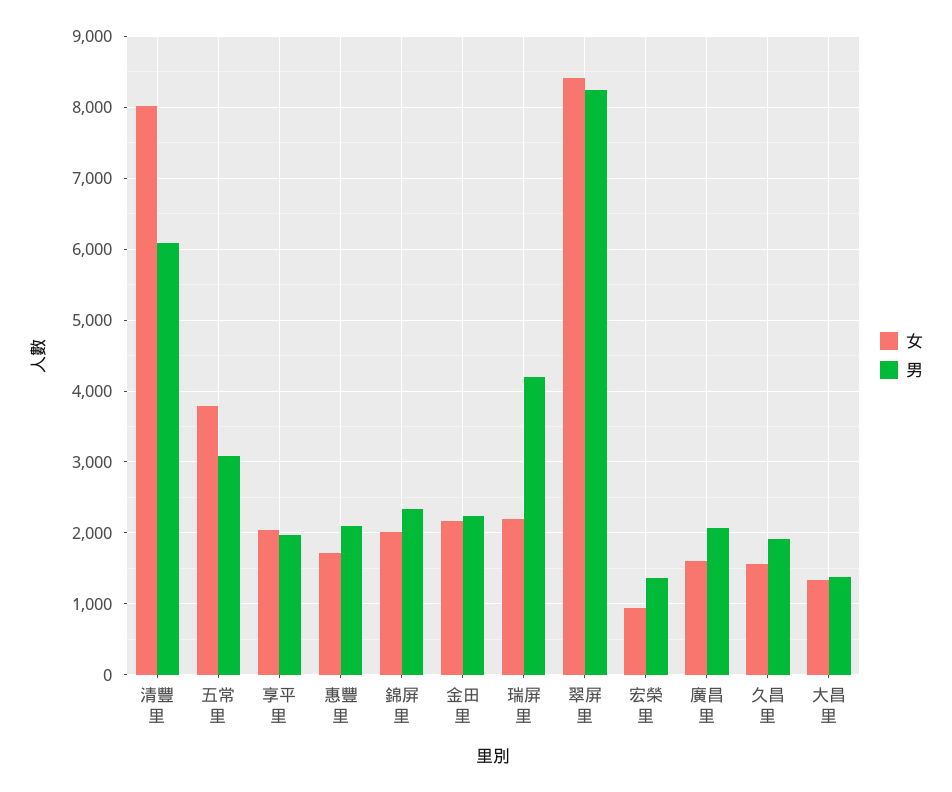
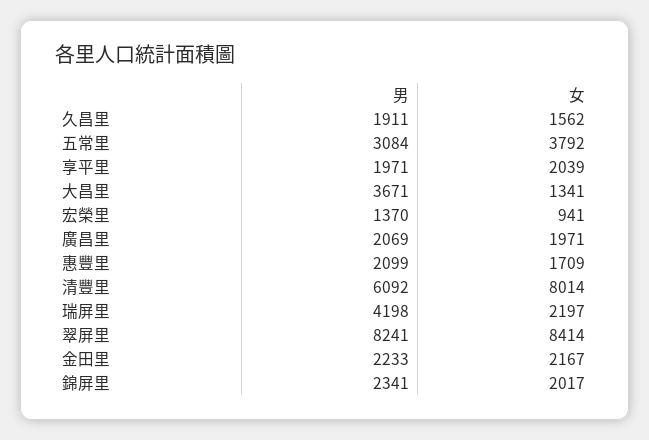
  {
    "女": {
      "清豐里": 8014,
      "五常里": 3792,
      "享平里": 2039,
      "惠豐里": 1709,
      "錦屏里": 2017,
      "金田里": 2167,
      "瑞屏里": 2197,
      "翠屏里": 8414,
      "宏榮里": 941,
-     "廣昌里": 1600,
+     "廣昌里": 1971,
      "久昌里": 1562,
      "大昌里": 1341
    },
    "男": {
      "清豐里": 6092,
      "五常里": 3084,
      "享平里": 1971,
      "惠豐里": 2099,
      "錦屏里": 2341,
      "金田里": 2233,
      "瑞屏里": 4198,
      "翠屏里": 8241,
      "宏榮里": 1370,
      "廣昌里": 2069,
      "久昌里": 1911,
-     "大昌里": 1400
+     "大昌里": 3671
    }
  }

